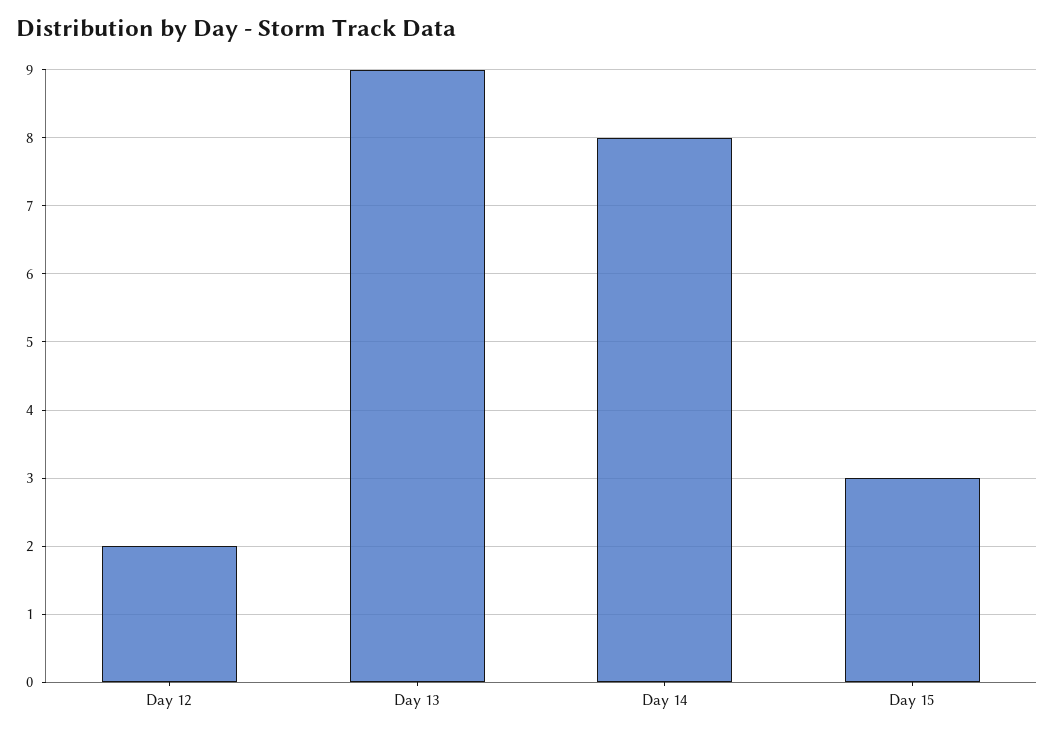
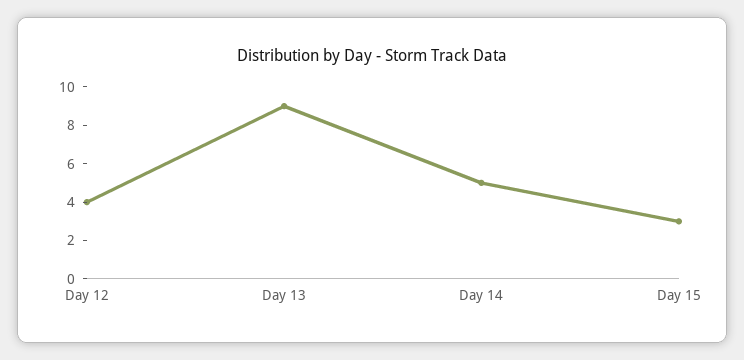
  {
-   "Day 12": 2,
+   "Day 12": 4,
    "Day 13": 9,
-   "Day 14": 8,
+   "Day 14": 5,
    "Day 15": 3
  }

